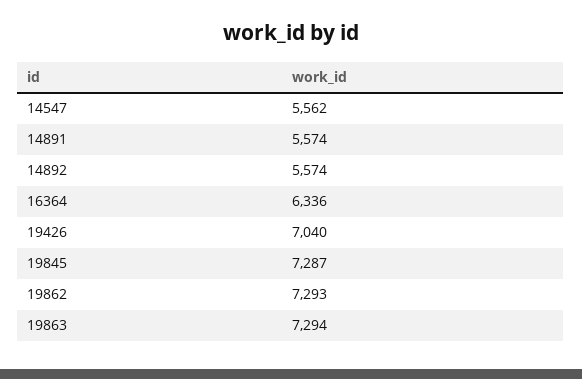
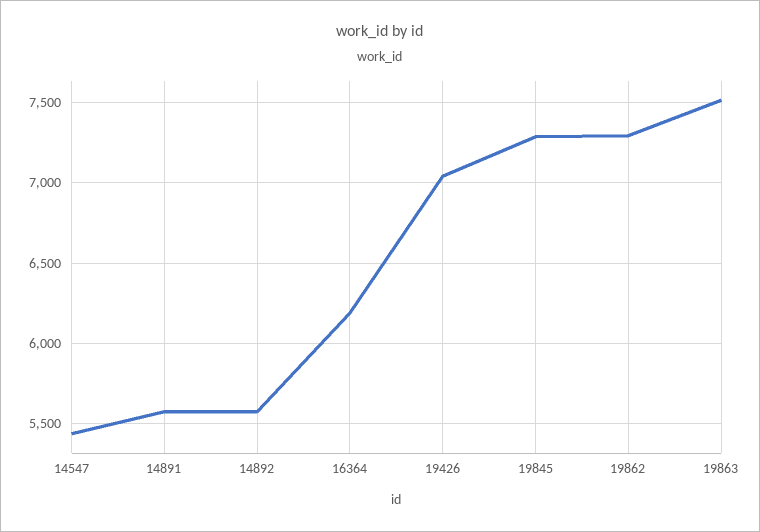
  {
-   "14547": 5562,
+   "14547": 5450,
    "14891": 5574,
    "14892": 5574,
-   "16364": 6336,
+   "16364": 6200,
    "19426": 7040,
    "19845": 7287,
    "19862": 7293,
-   "19863": 7294
+   "19863": 7500
  }

